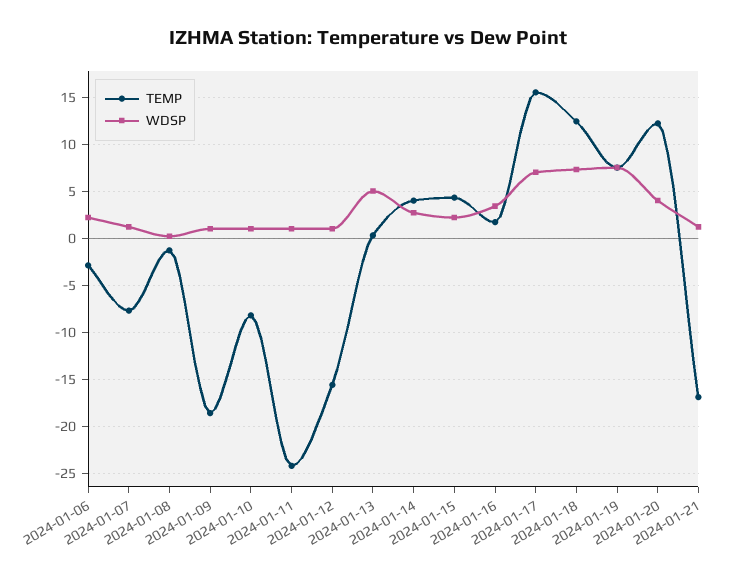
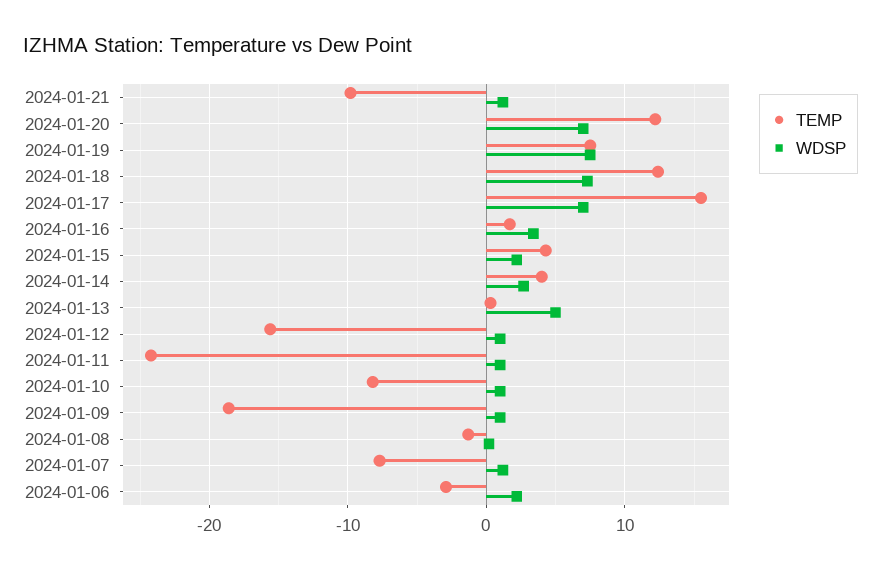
  {
    "TEMP": {
      "2024-01-06": -3,
      "2024-01-07": -8,
      "2024-01-08": -1,
      "2024-01-09": -19,
      "2024-01-10": -8,
      "2024-01-11": -24,
      "2024-01-12": -16,
      "2024-01-13": 0,
      "2024-01-14": 4,
      "2024-01-15": 4,
      "2024-01-16": 2,
      "2024-01-17": 16,
      "2024-01-18": 12,
      "2024-01-19": 8,
      "2024-01-20": 12,
-     "2024-01-21": -17
+     "2024-01-21": -10
    },
    "WDSP": {
      "2024-01-06": 2,
      "2024-01-07": 1,
      "2024-01-08": 0,
      "2024-01-09": 1,
      "2024-01-10": 1,
      "2024-01-11": 1,
      "2024-01-12": 1,
      "2024-01-13": 5,
      "2024-01-14": 3,
      "2024-01-15": 2,
      "2024-01-16": 3,
      "2024-01-17": 7,
      "2024-01-18": 7,
      "2024-01-19": 8,
-     "2024-01-20": 4,
+     "2024-01-20": 7,
      "2024-01-21": 1
    }
  }

